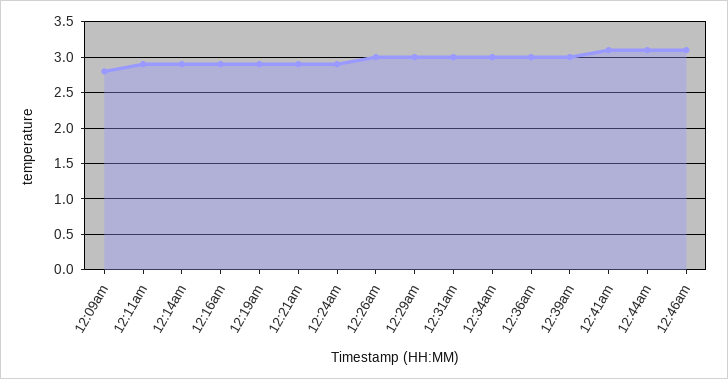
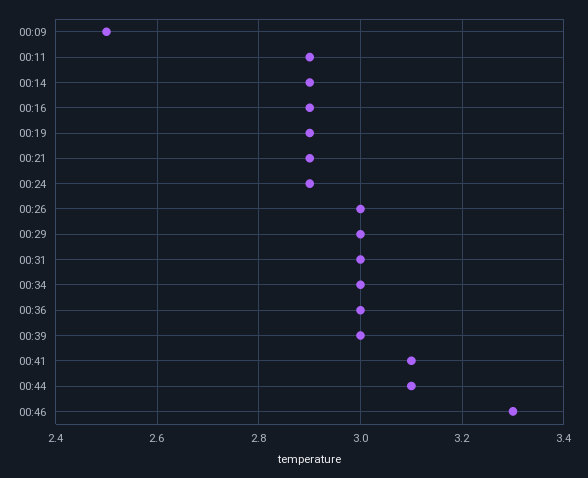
  {
-   "12:09am": 2.8,
+   "12:09am": 2.5,
    "12:11am": 2.9,
    "12:14am": 2.9,
    "12:16am": 2.9,
    "12:19am": 2.9,
    "12:21am": 2.9,
    "12:24am": 2.9,
    "12:26am": 3,
    "12:29am": 3,
    "12:31am": 3,
    "12:34am": 3,
    "12:36am": 3,
    "12:39am": 3,
    "12:41am": 3.1,
    "12:44am": 3.1,
-   "12:46am": 3.1
+   "12:46am": 3.3
  }

